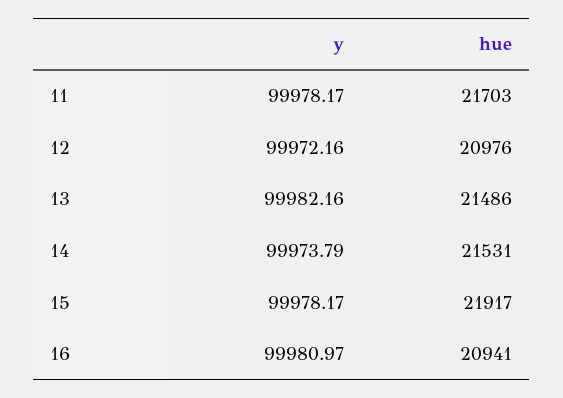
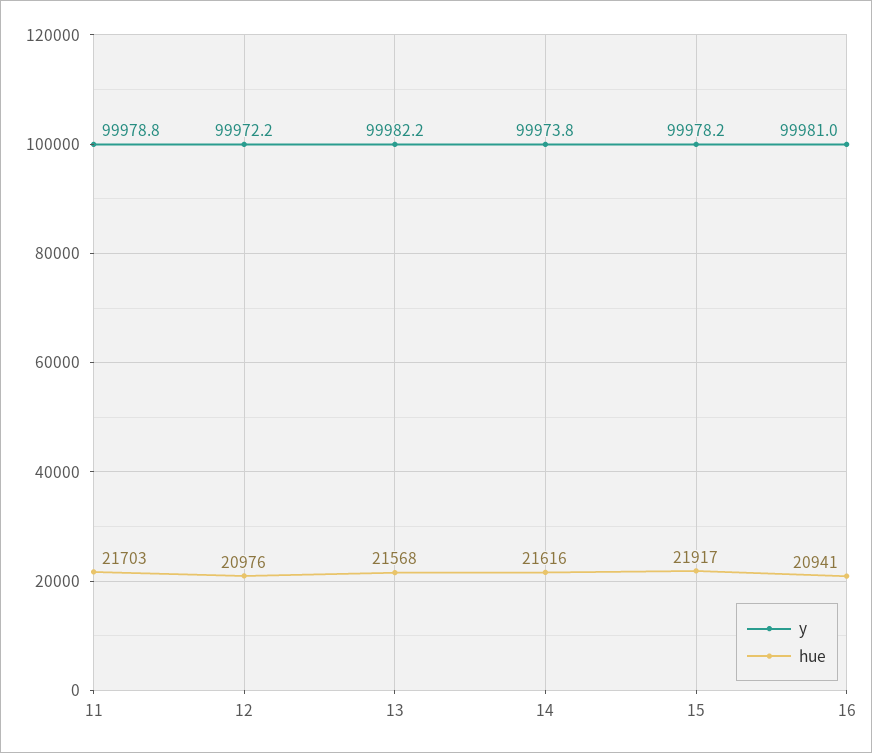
  {
    "y": {
-     "11": 99978.17,
+     "11": 99978.8,
      "12": 99972.16,
      "13": 99982.16,
      "14": 99973.79,
      "15": 99978.17,
      "16": 99980.97
    },
    "hue": {
      "11": 21703,
      "12": 20976,
-     "13": 21486,
+     "13": 21568,
-     "14": 21531,
+     "14": 21616,
      "15": 21917,
      "16": 20941
    }
  }

